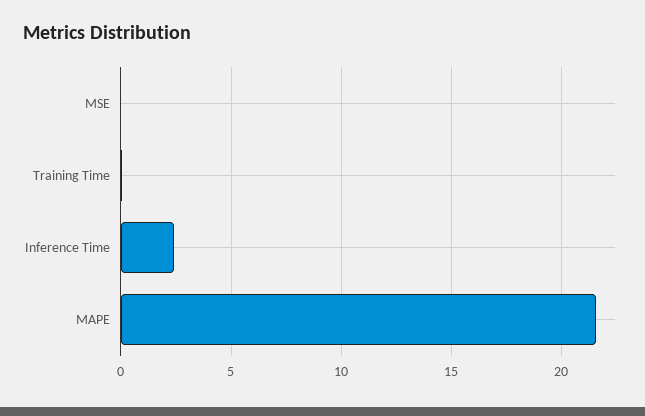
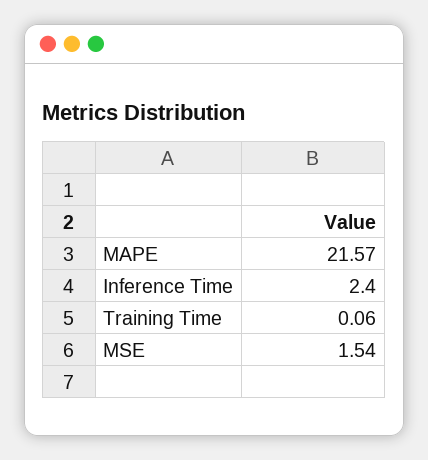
  {
-   "MSE": 0,
+   "MSE": 1.54,
    "Training Time": 0.06,
    "Inference Time": 2.4,
    "MAPE": 21.57
  }

